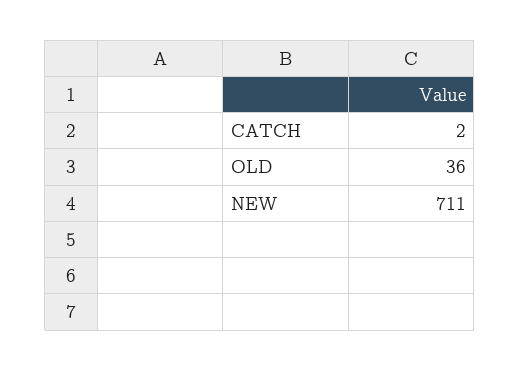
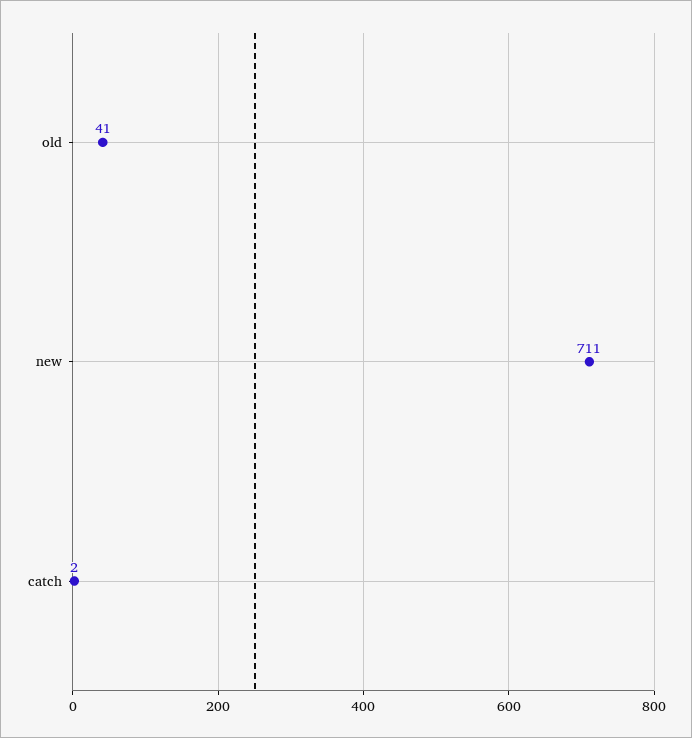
  {
    "CATCH": 2,
-   "OLD": 36,
+   "OLD": 41,
    "NEW": 711
  }

